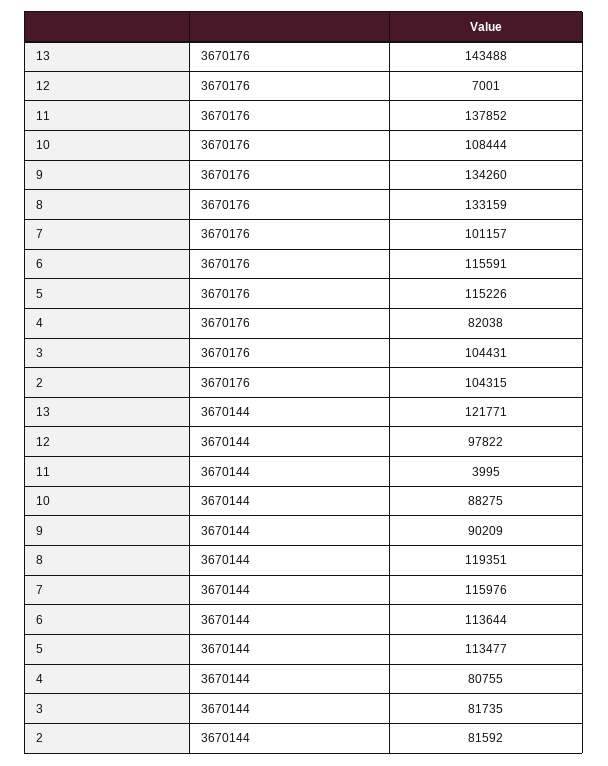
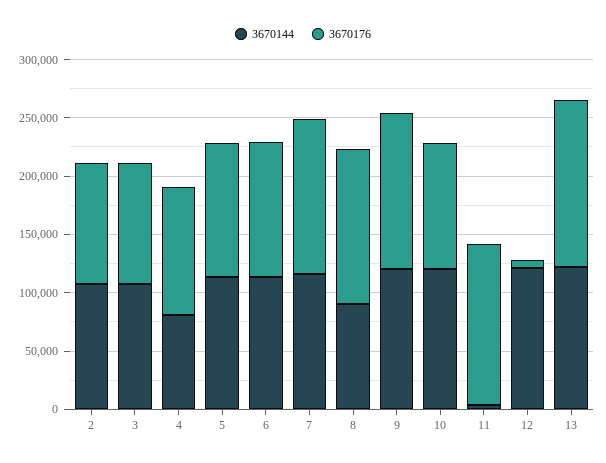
  {
    "3670176": {
      "13": 143488,
      "12": 7001,
      "11": 137852,
      "10": 108444,
      "9": 134260,
      "8": 133159,
-     "7": 101157,
+     "7": 130000,
      "6": 115591,
      "5": 115226,
-     "4": 82038,
+     "4": 110000,
      "3": 104431,
      "2": 104315
    },
    "3670144": {
      "13": 121771,
-     "12": 97822,
+     "12": 120000,
      "11": 3995,
-     "10": 88275,
+     "10": 120000,
-     "9": 90209,
+     "9": 120000,
-     "8": 119351,
+     "8": 90000,
      "7": 115976,
      "6": 113644,
      "5": 113477,
      "4": 80755,
-     "3": 81735,
+     "3": 110000,
-     "2": 81592
+     "2": 110000
    }
  }

